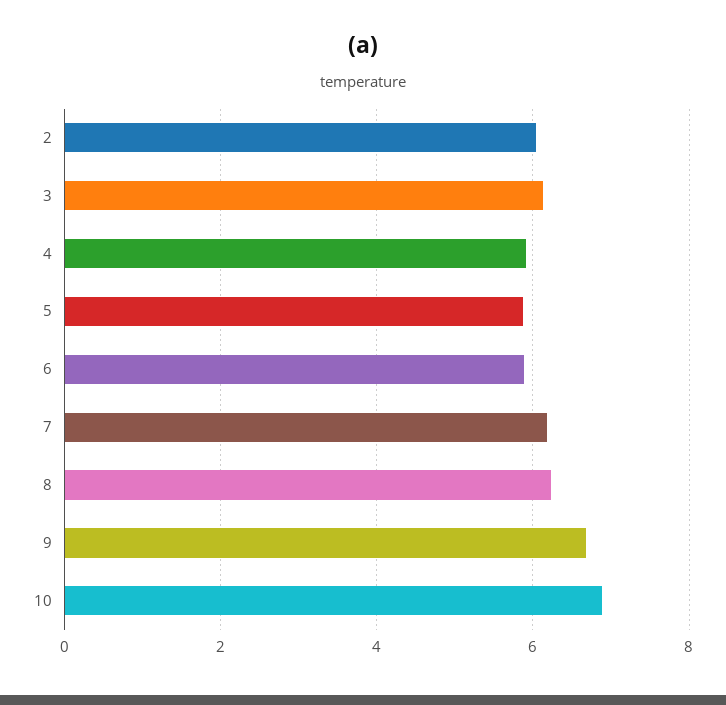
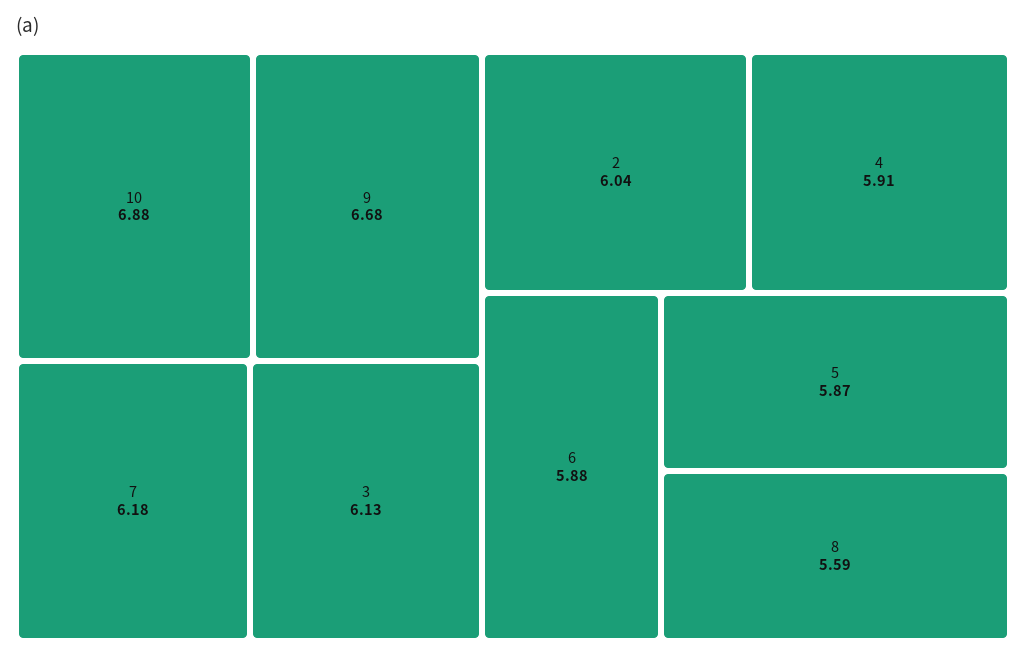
  {
    "2": 6.04,
    "3": 6.13,
    "4": 5.91,
    "5": 5.87,
    "6": 5.88,
    "7": 6.18,
-   "8": 6.2,
+   "8": 5.59,
    "9": 6.68,
    "10": 6.88
  }

